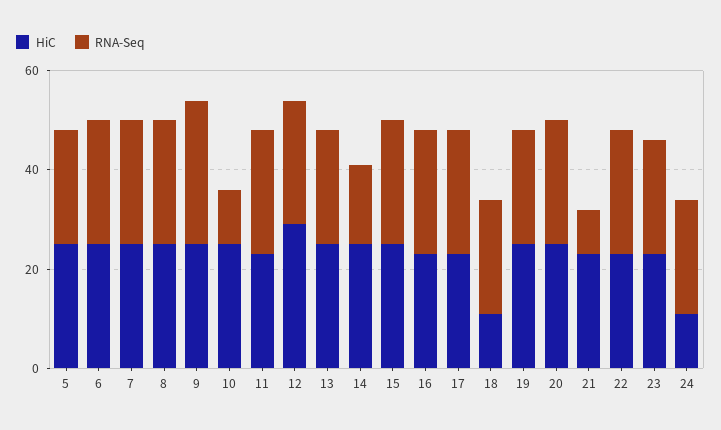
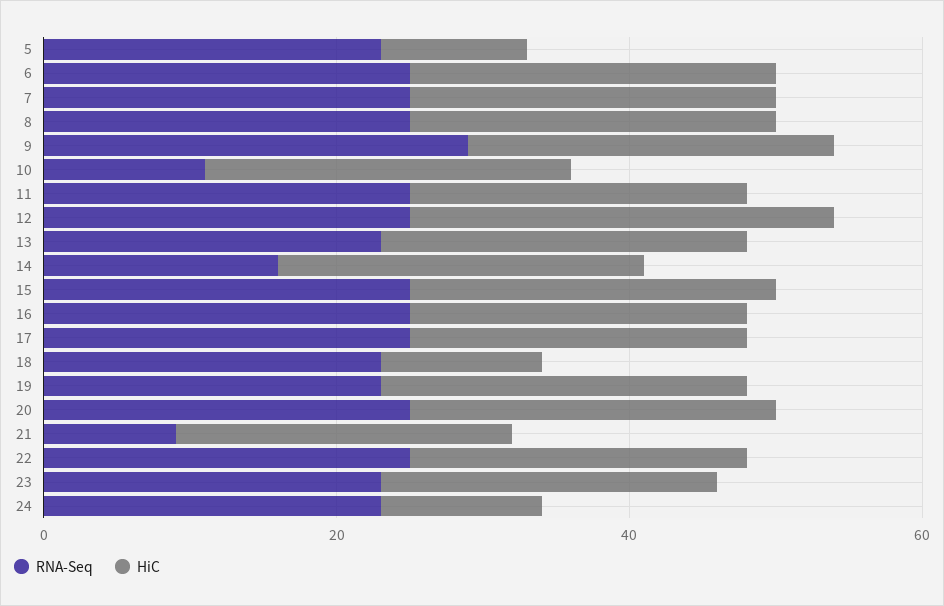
  {
    "HiC": {
-     "5": 25,
+     "5": 10,
      "6": 25,
      "7": 25,
      "8": 25,
      "9": 25,
      "10": 25,
      "11": 25,
      "12": 30,
      "13": 25,
      "14": 25,
      "15": 25,
      "16": 25,
      "17": 25,
      "18": 10,
      "19": 25,
      "20": 25,
      "21": 25,
      "22": 25,
      "23": 25,
      "24": 10
    },
    "RNA-Seq": {
      "5": 25,
      "6": 25,
      "7": 25,
      "8": 25,
      "9": 30,
      "10": 10,
      "11": 25,
      "12": 25,
      "13": 25,
      "14": 15,
      "15": 25,
      "16": 25,
      "17": 25,
      "18": 25,
      "19": 25,
      "20": 25,
      "21": 10,
      "22": 25,
      "23": 25,
      "24": 25
    }
  }

